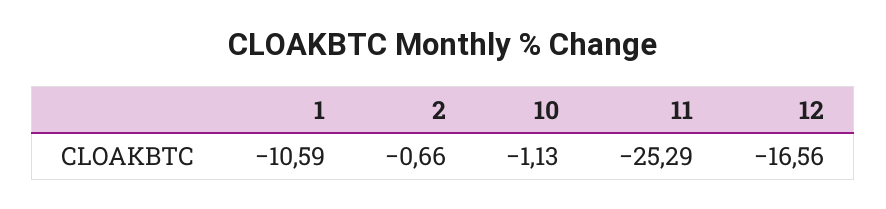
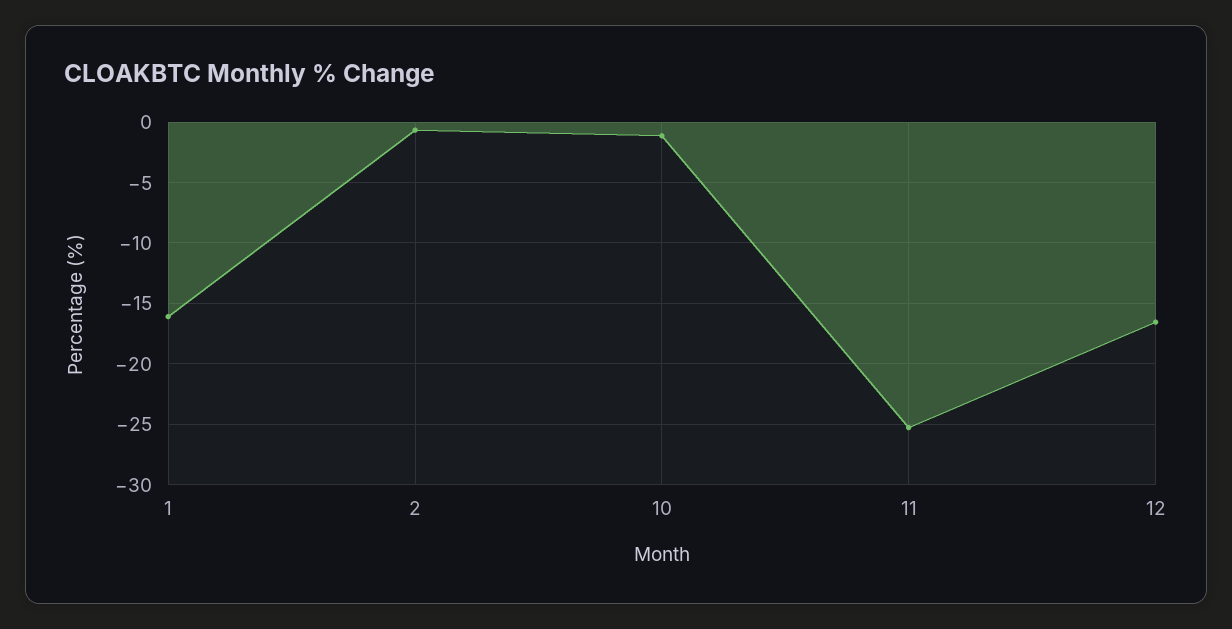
  {
-   "1": -10.59,
+   "1": -16,
    "2": -0.66,
    "10": -1.13,
    "11": -25.29,
    "12": -16.56
  }

